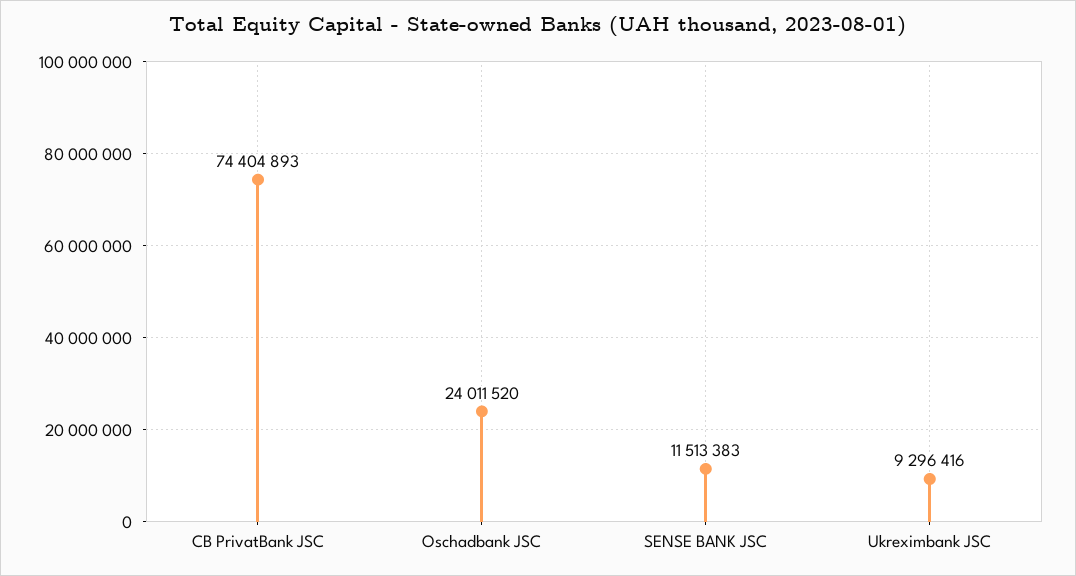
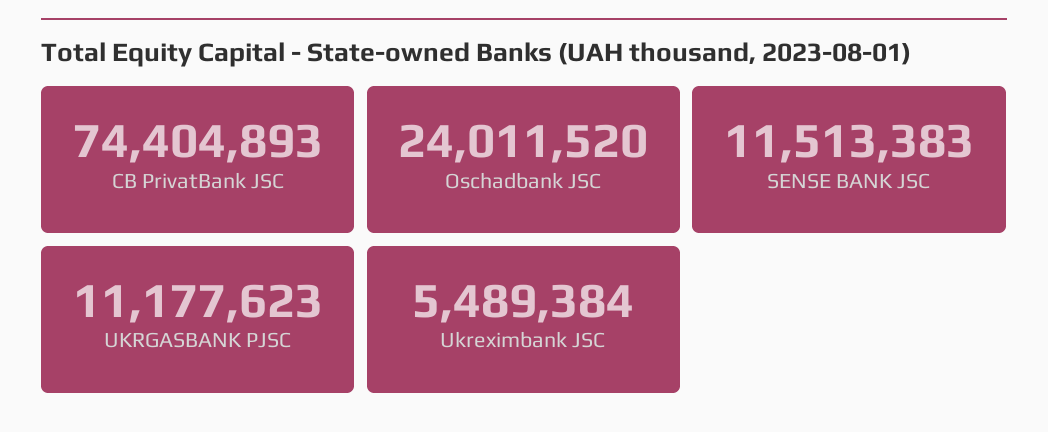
  {
    "CB PrivatBank JSC": 74404893,
    "Oschadbank JSC": 24011520,
    "SENSE BANK JSC": 11513383,
-   "Ukreximbank JSC": 9296416
+   "Ukreximbank JSC": 5489384,
+   "UKRGASBANK PJSC": 11177623
  }

